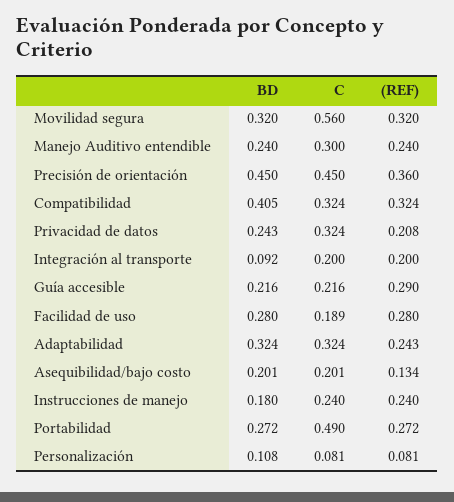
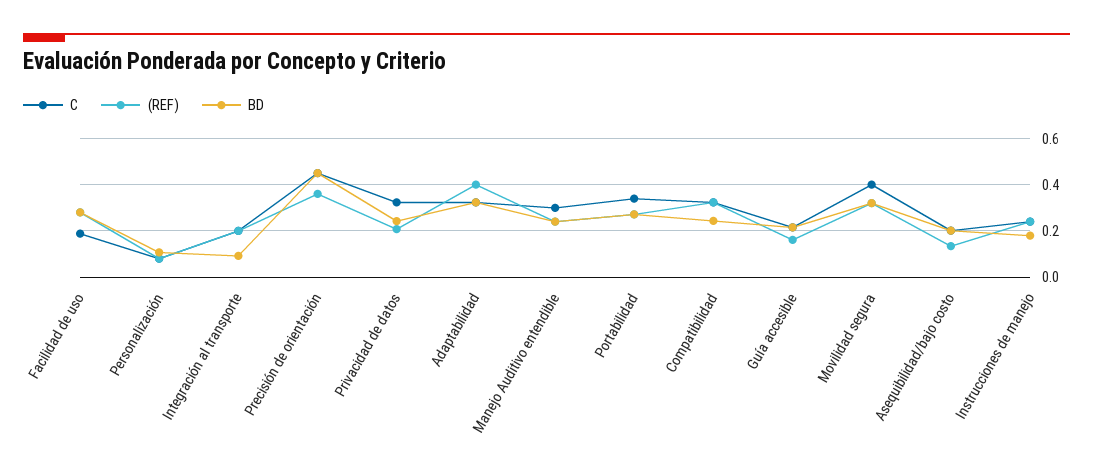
  {
    "BD": {
      "Movilidad segura": 0.32,
      "Manejo Auditivo entendible": 0.24,
      "Precisión de orientación": 0.45,
-     "Compatibilidad": 0.405,
+     "Compatibilidad": 0.25,
      "Privacidad de datos": 0.243,
      "Integración al transporte": 0.092,
      "Guía accesible": 0.216,
      "Facilidad de uso": 0.28,
      "Adaptabilidad": 0.324,
      "Asequibilidad/bajo costo": 0.201,
      "Instrucciones de manejo": 0.18,
      "Portabilidad": 0.272,
      "Personalización": 0.108
    },
    "C": {
-     "Movilidad segura": 0.56,
+     "Movilidad segura": 0.4,
      "Manejo Auditivo entendible": 0.3,
      "Precisión de orientación": 0.45,
      "Compatibilidad": 0.324,
      "Privacidad de datos": 0.324,
      "Integración al transporte": 0.2,
      "Guía accesible": 0.216,
      "Facilidad de uso": 0.189,
      "Adaptabilidad": 0.324,
      "Asequibilidad/bajo costo": 0.201,
      "Instrucciones de manejo": 0.24,
-     "Portabilidad": 0.49,
+     "Portabilidad": 0.35,
      "Personalización": 0.081
    },
    "(REF)": {
      "Movilidad segura": 0.32,
      "Manejo Auditivo entendible": 0.24,
      "Precisión de orientación": 0.36,
      "Compatibilidad": 0.324,
      "Privacidad de datos": 0.208,
      "Integración al transporte": 0.2,
-     "Guía accesible": 0.29,
+     "Guía accesible": 0.15,
      "Facilidad de uso": 0.28,
-     "Adaptabilidad": 0.243,
+     "Adaptabilidad": 0.4,
      "Asequibilidad/bajo costo": 0.134,
      "Instrucciones de manejo": 0.24,
      "Portabilidad": 0.272,
      "Personalización": 0.081
    }
  }

